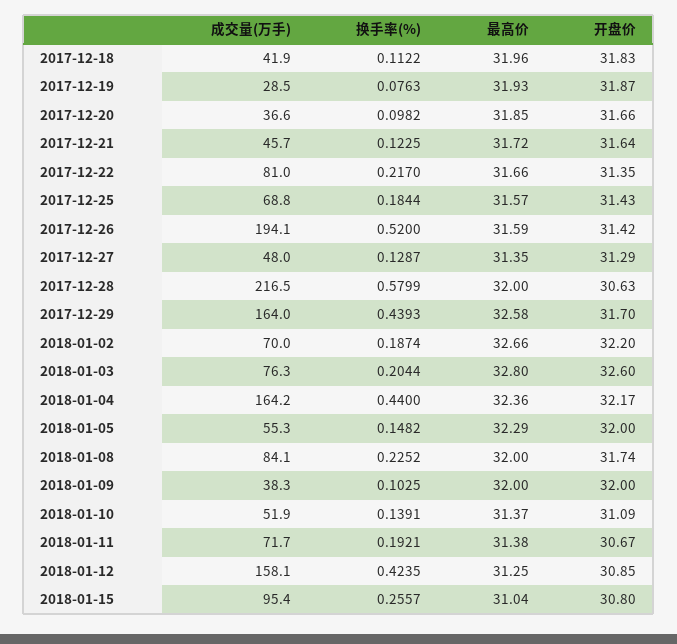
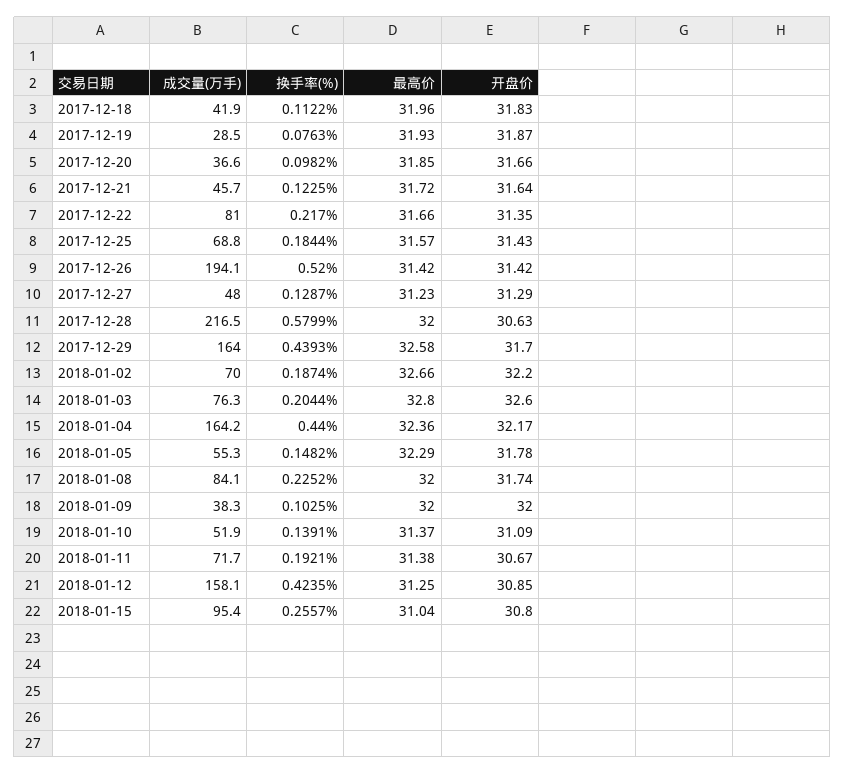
  {
    "成交量(万手)": {
      "2017-12-18": 41.9,
      "2017-12-19": 28.5,
      "2017-12-20": 36.6,
      "2017-12-21": 45.7,
      "2017-12-22": 81,
      "2017-12-25": 68.8,
      "2017-12-26": 194.1,
      "2017-12-27": 48,
      "2017-12-28": 216.5,
      "2017-12-29": 164,
      "2018-01-02": 70,
      "2018-01-03": 76.3,
      "2018-01-04": 164.2,
      "2018-01-05": 55.3,
      "2018-01-08": 84.1,
      "2018-01-09": 38.3,
      "2018-01-10": 51.9,
      "2018-01-11": 71.7,
      "2018-01-12": 158.1,
      "2018-01-15": 95.4
    },
    "换手率(%)": {
      "2017-12-18": 0.1122,
      "2017-12-19": 0.0763,
      "2017-12-20": 0.0982,
      "2017-12-21": 0.1225,
      "2017-12-22": 0.217,
      "2017-12-25": 0.1844,
      "2017-12-26": 0.52,
      "2017-12-27": 0.1287,
      "2017-12-28": 0.5799,
      "2017-12-29": 0.4393,
      "2018-01-02": 0.1874,
      "2018-01-03": 0.2044,
      "2018-01-04": 0.44,
      "2018-01-05": 0.1482,
      "2018-01-08": 0.2252,
      "2018-01-09": 0.1025,
      "2018-01-10": 0.1391,
      "2018-01-11": 0.1921,
      "2018-01-12": 0.4235,
      "2018-01-15": 0.2557
    },
    "最高价": {
      "2017-12-18": 31.96,
      "2017-12-19": 31.93,
      "2017-12-20": 31.85,
      "2017-12-21": 31.72,
      "2017-12-22": 31.66,
      "2017-12-25": 31.57,
-     "2017-12-26": 31.59,
+     "2017-12-26": 31.42,
-     "2017-12-27": 31.35,
+     "2017-12-27": 31.23,
      "2017-12-28": 32,
      "2017-12-29": 32.58,
      "2018-01-02": 32.66,
      "2018-01-03": 32.8,
      "2018-01-04": 32.36,
      "2018-01-05": 32.29,
      "2018-01-08": 32,
      "2018-01-09": 32,
      "2018-01-10": 31.37,
      "2018-01-11": 31.38,
      "2018-01-12": 31.25,
      "2018-01-15": 31.04
    },
    "开盘价": {
      "2017-12-18": 31.83,
      "2017-12-19": 31.87,
      "2017-12-20": 31.66,
      "2017-12-21": 31.64,
      "2017-12-22": 31.35,
      "2017-12-25": 31.43,
      "2017-12-26": 31.42,
      "2017-12-27": 31.29,
      "2017-12-28": 30.63,
      "2017-12-29": 31.7,
      "2018-01-02": 32.2,
      "2018-01-03": 32.6,
      "2018-01-04": 32.17,
-     "2018-01-05": 32,
+     "2018-01-05": 31.78,
      "2018-01-08": 31.74,
      "2018-01-09": 32,
      "2018-01-10": 31.09,
      "2018-01-11": 30.67,
      "2018-01-12": 30.85,
      "2018-01-15": 30.8
    }
  }

